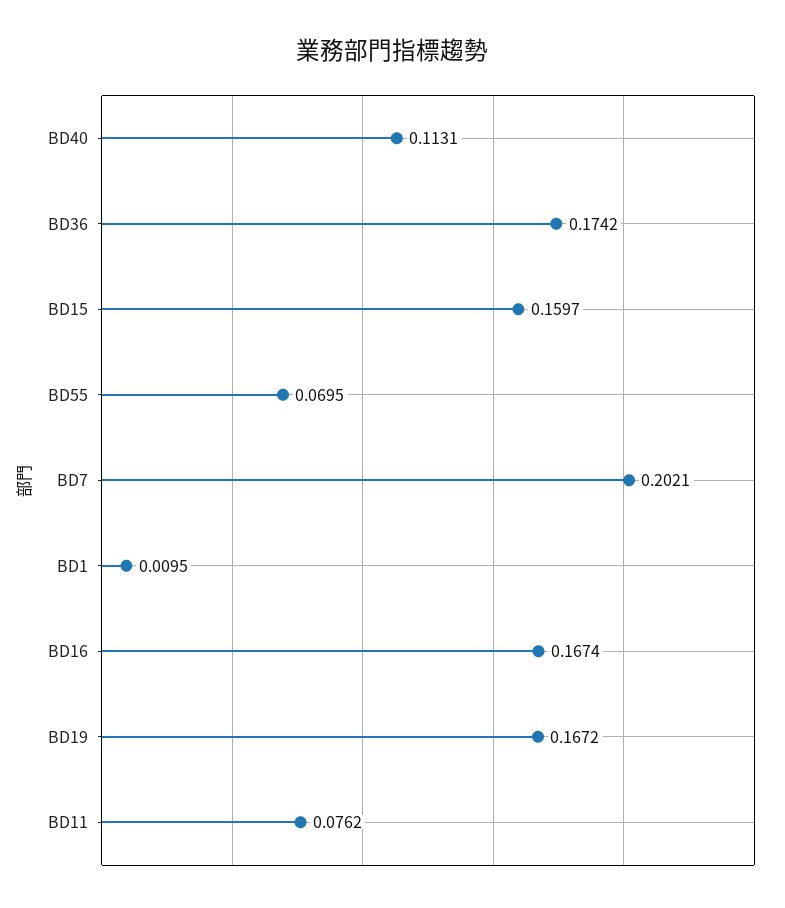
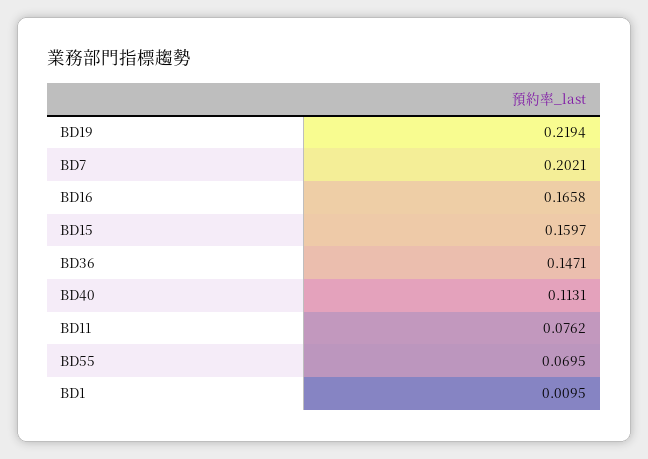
  {
    "BD40": 0.1131,
-   "BD36": 0.1742,
+   "BD36": 0.1471,
    "BD15": 0.1597,
    "BD55": 0.0695,
    "BD7": 0.2021,
    "BD1": 0.0095,
-   "BD16": 0.1674,
+   "BD16": 0.1658,
-   "BD19": 0.1672,
+   "BD19": 0.2194,
    "BD11": 0.0762
  }

